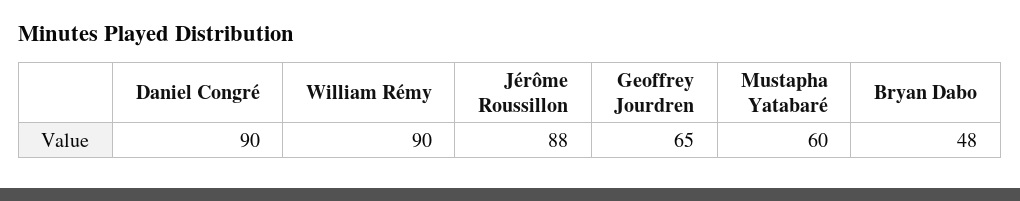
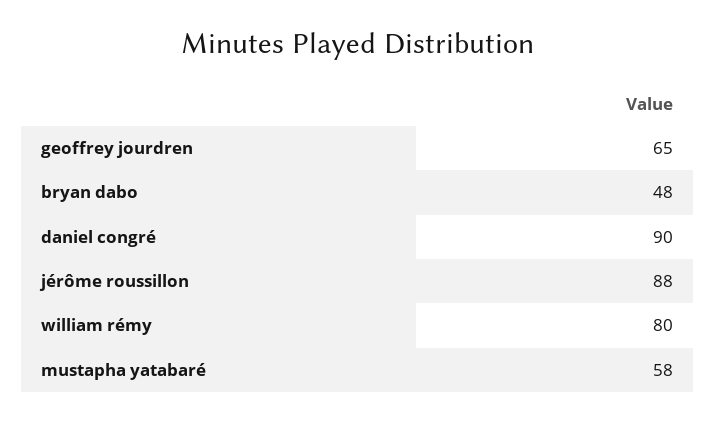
  {
    "Daniel Congré": 90,
-   "William Rémy": 90,
+   "William Rémy": 80,
    "Jérôme Roussillon": 88,
    "Geoffrey Jourdren": 65,
-   "Mustapha Yatabaré": 60,
+   "Mustapha Yatabaré": 58,
    "Bryan Dabo": 48
  }

